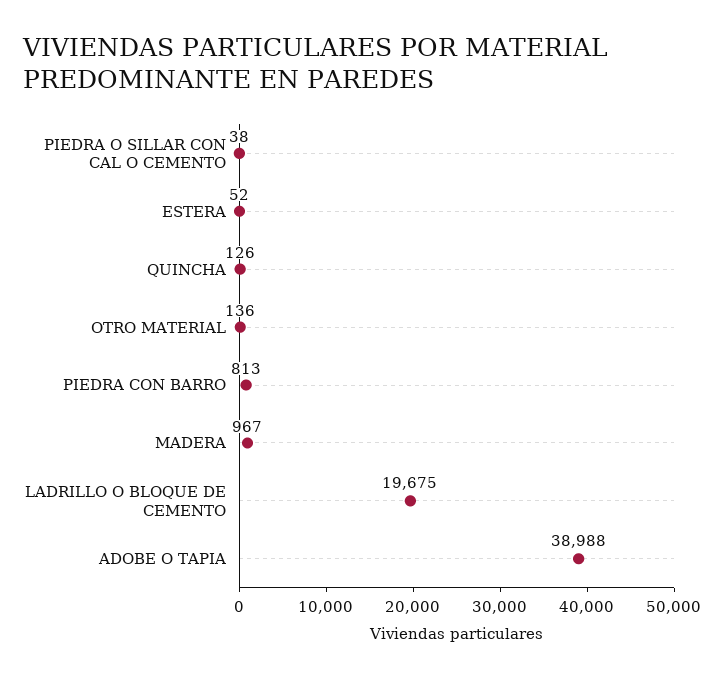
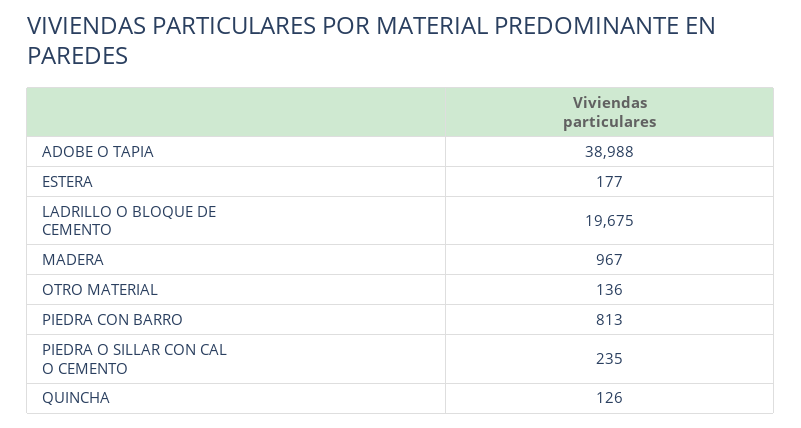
  {
-   "PIEDRA O SILLAR CON CAL O CEMENTO": 38,
+   "PIEDRA O SILLAR CON CAL O CEMENTO": 235,
-   "ESTERA": 52,
+   "ESTERA": 177,
    "QUINCHA": 126,
    "OTRO MATERIAL": 136,
    "PIEDRA CON BARRO": 813,
    "MADERA": 967,
    "LADRILLO O BLOQUE DE CEMENTO": 19675,
    "ADOBE O TAPIA": 38988
  }

